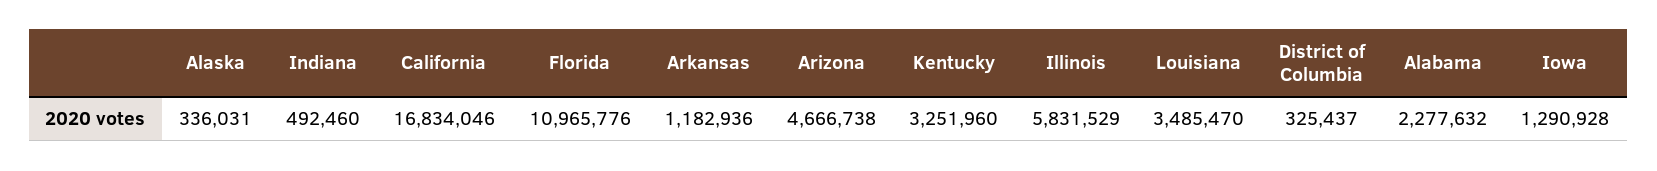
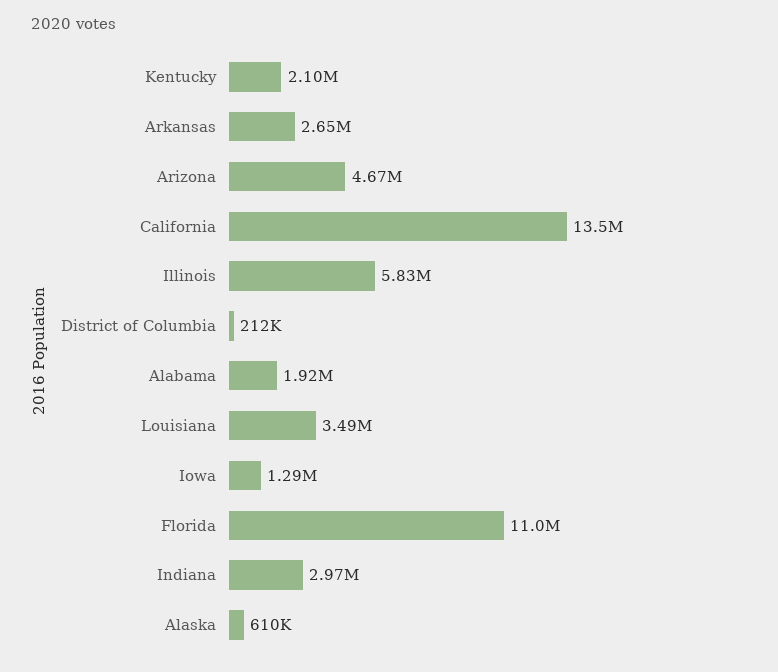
  {
-   "Alaska": 336031,
+   "Alaska": 610000,
-   "Indiana": 492460,
+   "Indiana": 2970000,
-   "California": 16834046,
+   "California": 13500000,
    "Florida": 10965776,
-   "Arkansas": 1182936,
+   "Arkansas": 2650000,
    "Arizona": 4666738,
-   "Kentucky": 3251960,
+   "Kentucky": 2100000,
    "Illinois": 5831529,
    "Louisiana": 3485470,
-   "District of Columbia": 325437,
+   "District of Columbia": 212000,
-   "Alabama": 2277632,
+   "Alabama": 1920000,
    "Iowa": 1290928
  }

